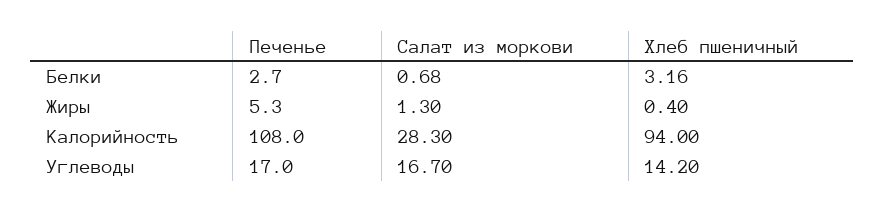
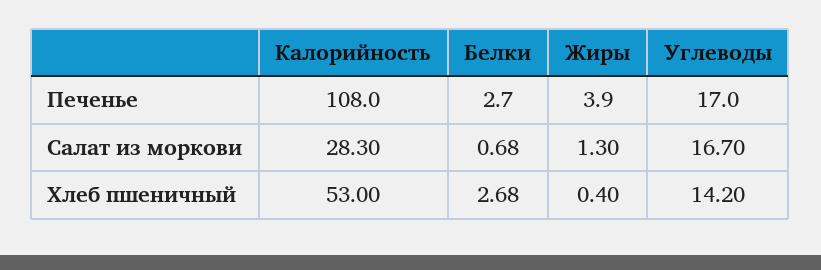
  {
    "Печенье": {
      "Белки": 2.7,
-     "Жиры": 5.3,
+     "Жиры": 3.9,
      "Калорийность": 108,
      "Углеводы": 17
    },
    "Салат из моркови": {
      "Белки": 0.68,
      "Жиры": 1.3,
      "Калорийность": 28.3,
      "Углеводы": 16.7
    },
    "Хлеб пшеничный": {
-     "Белки": 3.16,
+     "Белки": 2.68,
      "Жиры": 0.4,
-     "Калорийность": 94,
+     "Калорийность": 53,
      "Углеводы": 14.2
    }
  }

